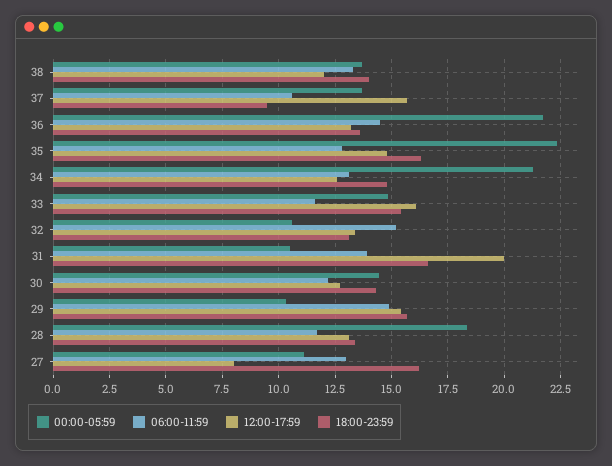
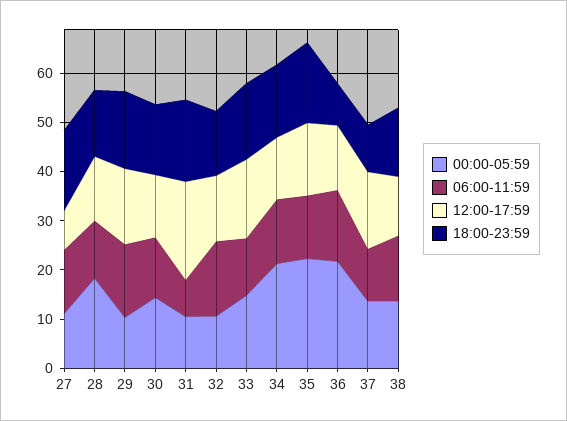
  {
    "00:00-05:59": {
      "38": 13.5,
      "37": 13.5,
      "36": 21.5,
      "35": 22.5,
      "34": 21.5,
      "33": 15,
      "32": 10.5,
      "31": 10.5,
      "30": 14.5,
      "29": 10.5,
      "28": 18.5,
      "27": 11
    },
    "06:00-11:59": {
      "38": 13.5,
      "37": 10.5,
      "36": 14.5,
      "35": 13,
      "34": 13,
      "33": 11.5,
      "32": 15,
-     "31": 14,
+     "31": 8,
      "30": 12,
      "29": 15,
      "28": 11.5,
      "27": 13
    },
    "12:00-17:59": {
      "38": 12,
      "37": 15.5,
      "36": 13,
      "35": 15,
      "34": 12.5,
      "33": 16,
      "32": 13.5,
      "31": 20,
      "30": 12.5,
      "29": 15.5,
      "28": 13,
      "27": 8
    },
    "18:00-23:59": {
      "38": 14,
      "37": 9.5,
-     "36": 13.5,
+     "36": 8,
      "35": 16.5,
      "34": 15,
      "33": 15.5,
      "32": 13,
      "31": 16.5,
      "30": 14.5,
      "29": 15.5,
      "28": 13.5,
      "27": 16
    }
  }

